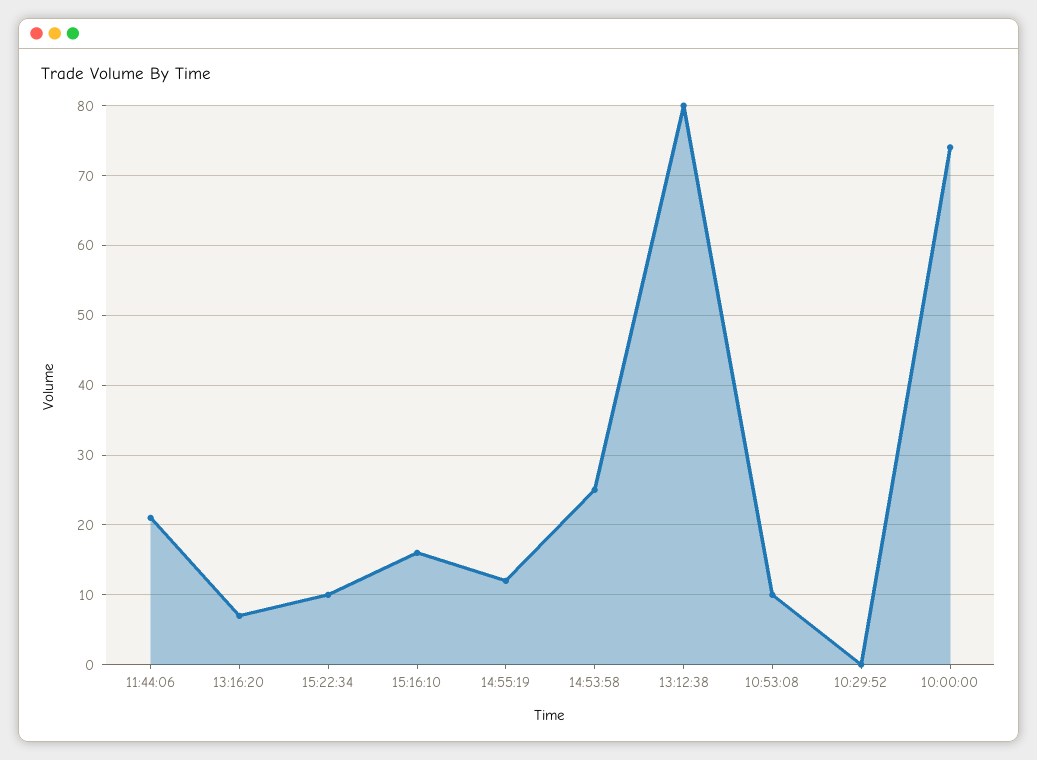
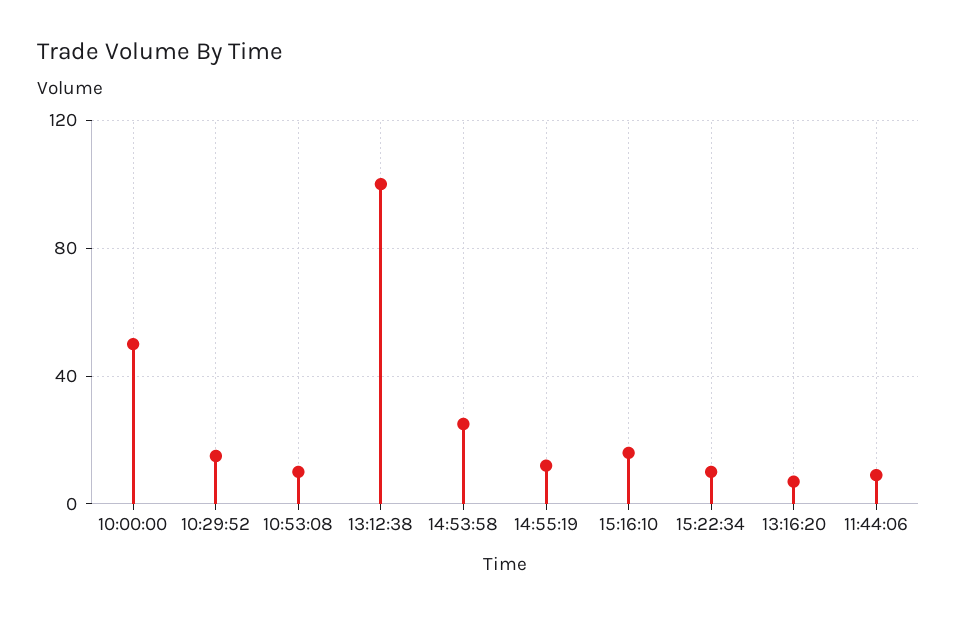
  {
-   "11:44:06": 21,
+   "11:44:06": 10,
    "13:16:20": 7,
    "15:22:34": 10,
    "15:16:10": 16,
    "14:55:19": 12,
    "14:53:58": 25,
-   "13:12:38": 80,
+   "13:12:38": 100,
    "10:53:08": 10,
-   "10:29:52": 0,
+   "10:29:52": 15,
-   "10:00:00": 74
+   "10:00:00": 50
  }

